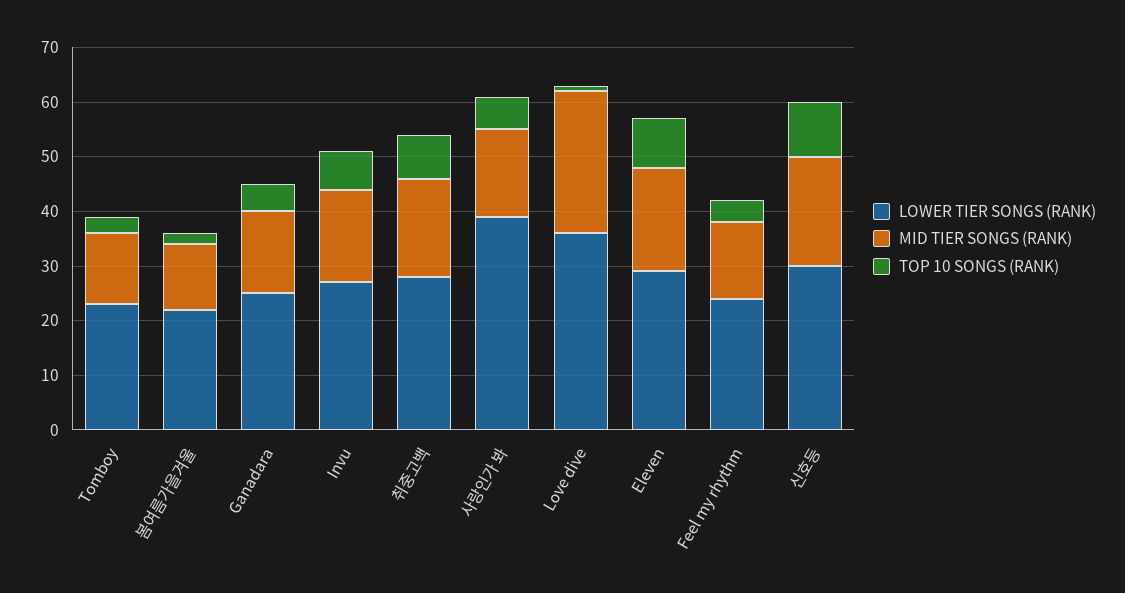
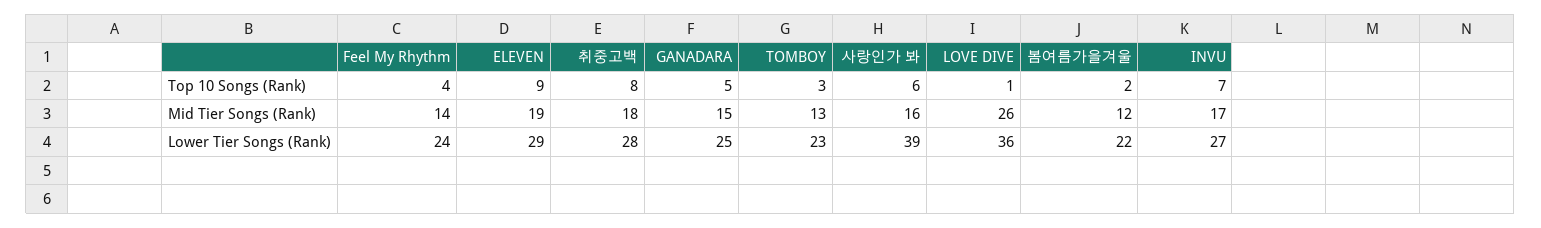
  {
    "LOWER TIER SONGS (RANK)": {
      "Tomboy": 23,
      "봄여름가을겨울": 22,
      "Ganadara": 25,
      "Invu": 27,
      "취중고백": 28,
      "사랑인가 봐": 39,
      "Love dive": 36,
      "Eleven": 29,
-     "Feel my rhythm": 24,
+     "Feel my rhythm": 24
-     "신호등": 30
    },
    "MID TIER SONGS (RANK)": {
      "Tomboy": 13,
      "봄여름가을겨울": 12,
      "Ganadara": 15,
      "Invu": 17,
      "취중고백": 18,
      "사랑인가 봐": 16,
      "Love dive": 26,
      "Eleven": 19,
-     "Feel my rhythm": 14,
+     "Feel my rhythm": 14
-     "신호등": 20
    },
    "TOP 10 SONGS (RANK)": {
      "Tomboy": 3,
      "봄여름가을겨울": 2,
      "Ganadara": 5,
      "Invu": 7,
      "취중고백": 8,
      "사랑인가 봐": 6,
      "Love dive": 1,
      "Eleven": 9,
-     "Feel my rhythm": 4,
+     "Feel my rhythm": 4
-     "신호등": 10
    }
  }

